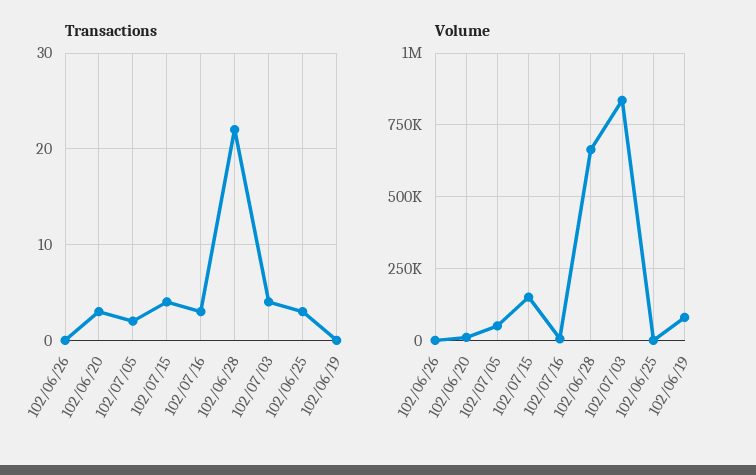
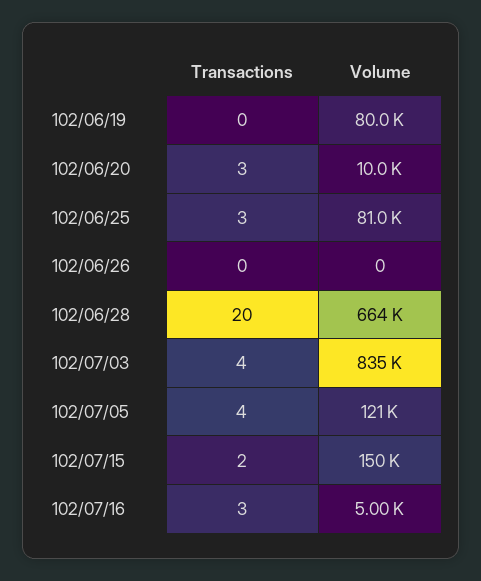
  {
    "Transactions": {
      "102/06/26": 0,
      "102/06/20": 3,
-     "102/07/05": 2,
+     "102/07/05": 4,
-     "102/07/15": 4,
+     "102/07/15": 2,
      "102/07/16": 3,
-     "102/06/28": 22,
+     "102/06/28": 20,
      "102/07/03": 4,
      "102/06/25": 3,
      "102/06/19": 0
    },
    "Volume": {
      "102/06/26": 0,
      "102/06/20": 10000,
-     "102/07/05": 50000,
+     "102/07/05": 121000,
      "102/07/15": 150000,
      "102/07/16": 5000,
      "102/06/28": 664000,
      "102/07/03": 835000,
-     "102/06/25": 0,
+     "102/06/25": 81000,
      "102/06/19": 80000
    }
  }

